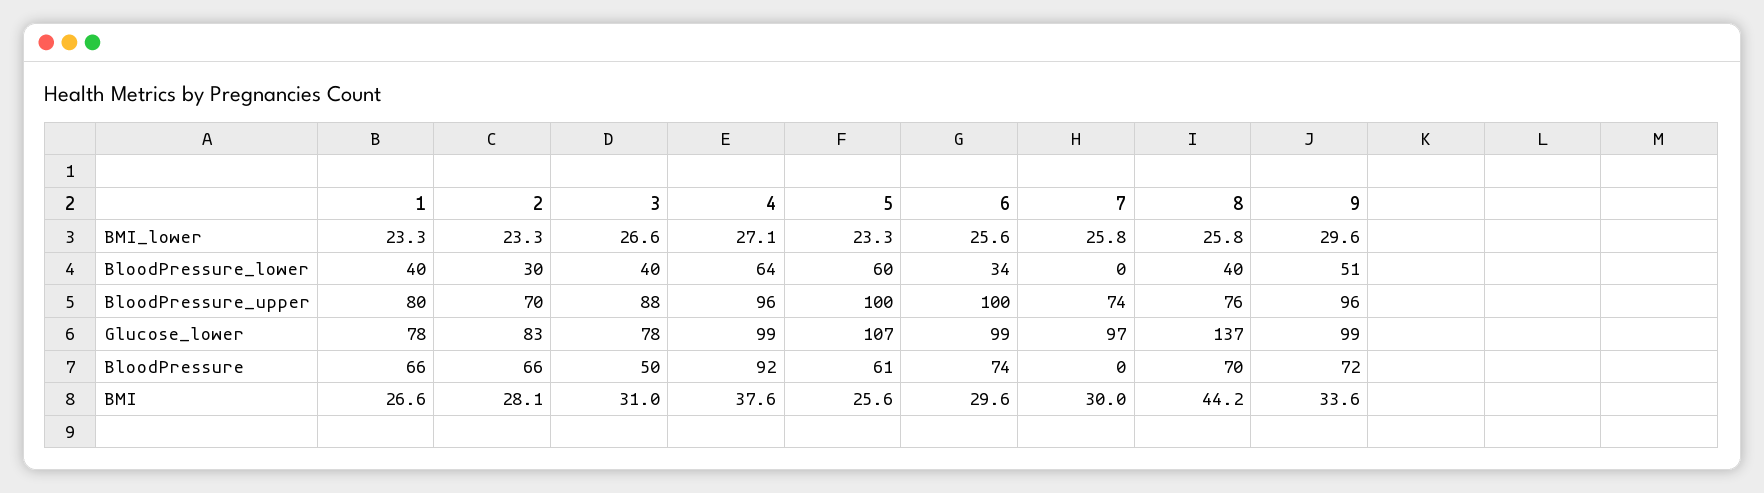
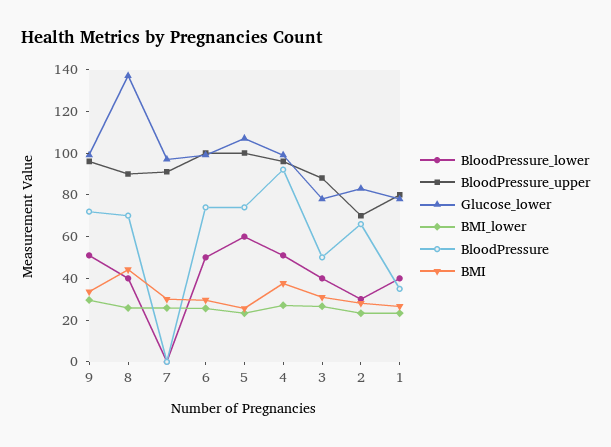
  {
    "BMI_lower": {
      "1": 23.3,
      "2": 23.3,
      "3": 26.6,
      "4": 27.1,
      "5": 23.3,
      "6": 25.6,
      "7": 25.8,
      "8": 25.8,
      "9": 29.6
    },
    "BloodPressure_lower": {
      "1": 40,
      "2": 30,
      "3": 40,
-     "4": 64,
+     "4": 50,
      "5": 60,
-     "6": 34,
+     "6": 50,
      "7": 0,
      "8": 40,
      "9": 51
    },
    "BloodPressure_upper": {
      "1": 80,
      "2": 70,
      "3": 88,
      "4": 96,
      "5": 100,
      "6": 100,
-     "7": 74,
+     "7": 90,
-     "8": 76,
+     "8": 90,
      "9": 96
    },
    "Glucose_lower": {
      "1": 78,
      "2": 83,
      "3": 78,
      "4": 99,
      "5": 107,
      "6": 99,
      "7": 97,
      "8": 137,
      "9": 99
    },
    "BloodPressure": {
-     "1": 66,
+     "1": 35,
      "2": 66,
      "3": 50,
      "4": 92,
-     "5": 61,
+     "5": 75,
      "6": 74,
      "7": 0,
      "8": 70,
      "9": 72
    },
    "BMI": {
      "1": 26.6,
      "2": 28.1,
      "3": 31,
      "4": 37.6,
      "5": 25.6,
      "6": 29.6,
      "7": 30,
      "8": 44.2,
      "9": 33.6
    }
  }

